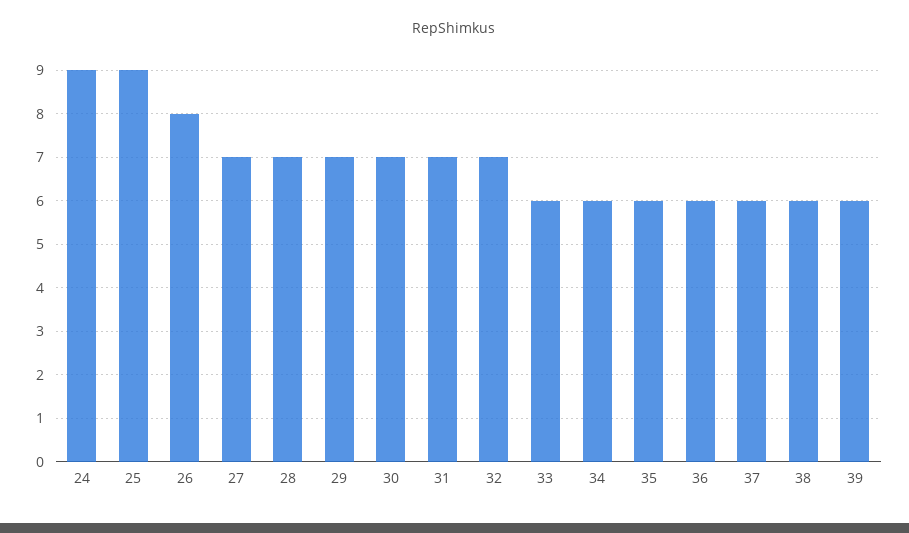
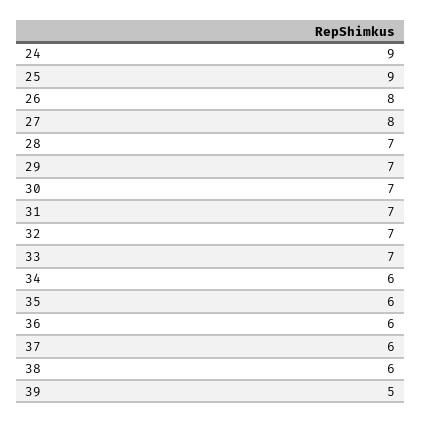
  {
    "24": 9,
    "25": 9,
    "26": 8,
-   "27": 7,
+   "27": 8,
    "28": 7,
    "29": 7,
    "30": 7,
    "31": 7,
    "32": 7,
-   "33": 6,
+   "33": 7,
    "34": 6,
    "35": 6,
    "36": 6,
    "37": 6,
    "38": 6,
-   "39": 6
+   "39": 5
  }

